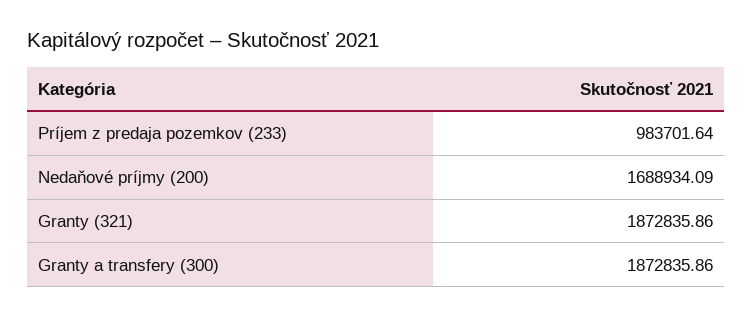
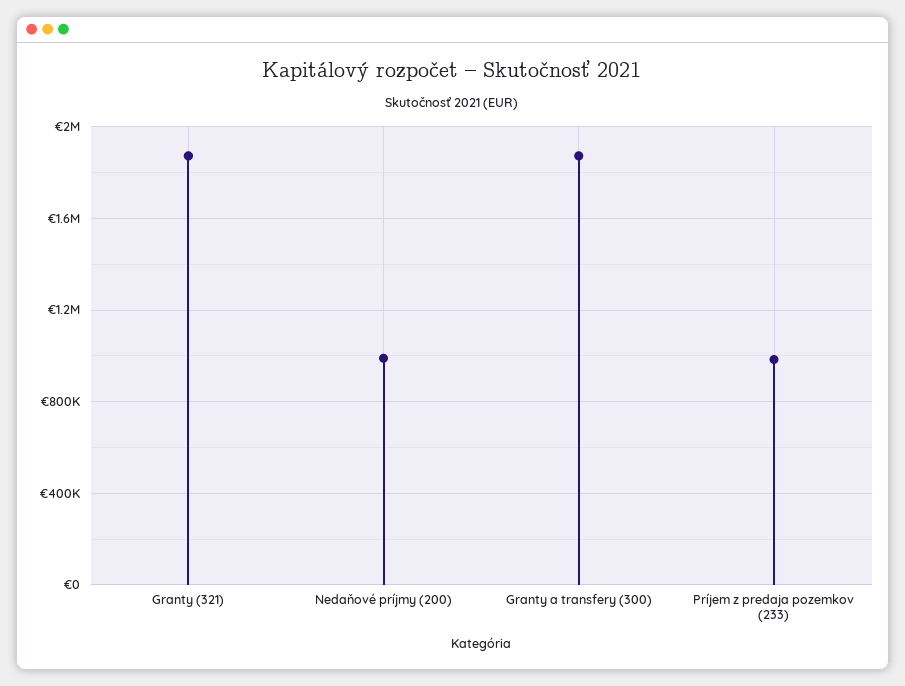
  {
    "Príjem z predaja pozemkov (233)": 983701.64,
-   "Nedaňové príjmy (200)": 1688934.09,
+   "Nedaňové príjmy (200)": 1000000,
    "Granty (321)": 1872835.86,
    "Granty a transfery (300)": 1872835.86
  }

